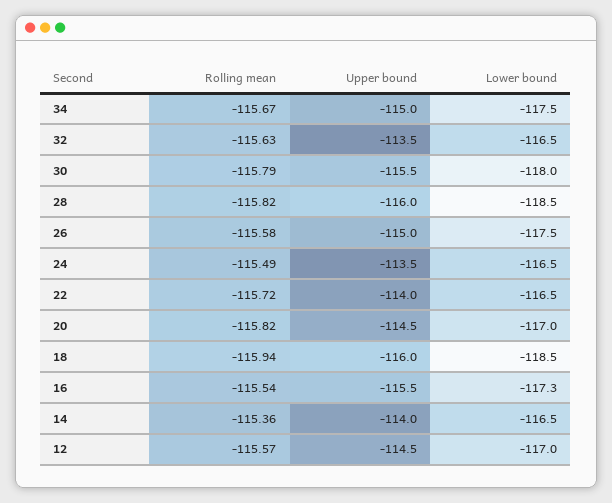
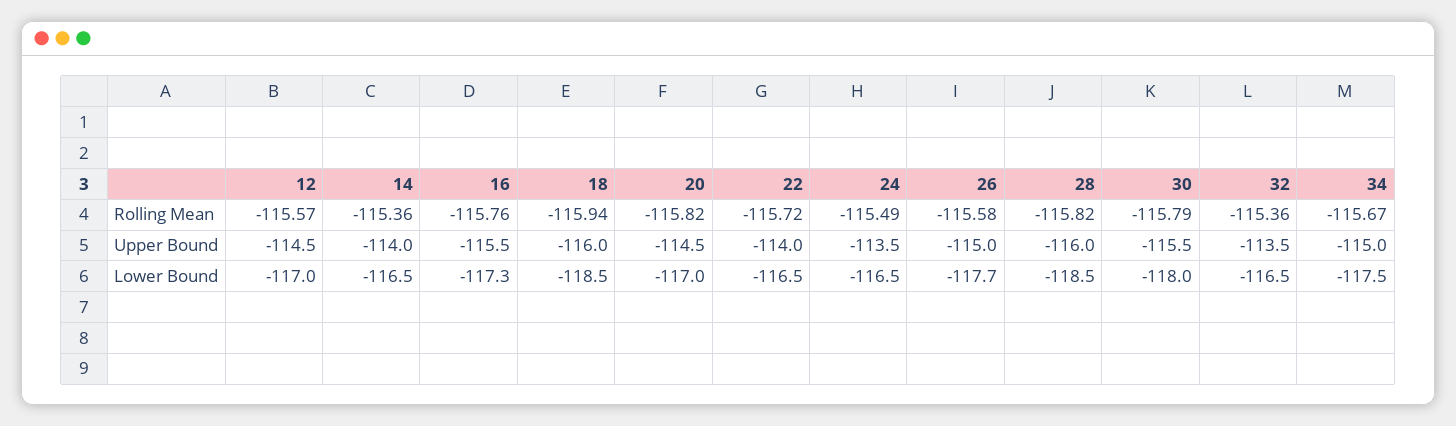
  {
    "Rolling mean": {
      "34": -115.67,
-     "32": -115.63,
+     "32": -115.36,
      "30": -115.79,
      "28": -115.82,
      "26": -115.58,
      "24": -115.49,
      "22": -115.72,
      "20": -115.82,
      "18": -115.94,
-     "16": -115.54,
+     "16": -115.76,
      "14": -115.36,
      "12": -115.57
    },
    "Upper bound": {
      "34": -115,
      "32": -113.5,
      "30": -115.5,
      "28": -116,
      "26": -115,
      "24": -113.5,
      "22": -114,
      "20": -114.5,
      "18": -116,
      "16": -115.5,
      "14": -114,
      "12": -114.5
    },
    "Lower bound": {
      "34": -117.5,
      "32": -116.5,
      "30": -118,
      "28": -118.5,
-     "26": -117.5,
+     "26": -117.7,
      "24": -116.5,
      "22": -116.5,
      "20": -117,
      "18": -118.5,
      "16": -117.3,
      "14": -116.5,
      "12": -117
    }
  }

